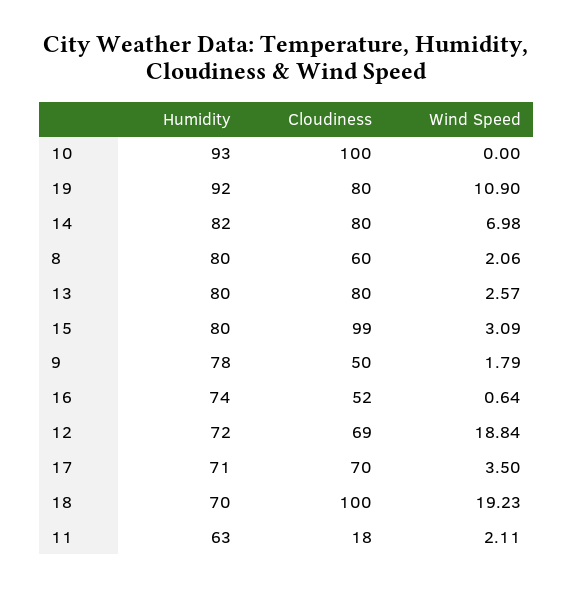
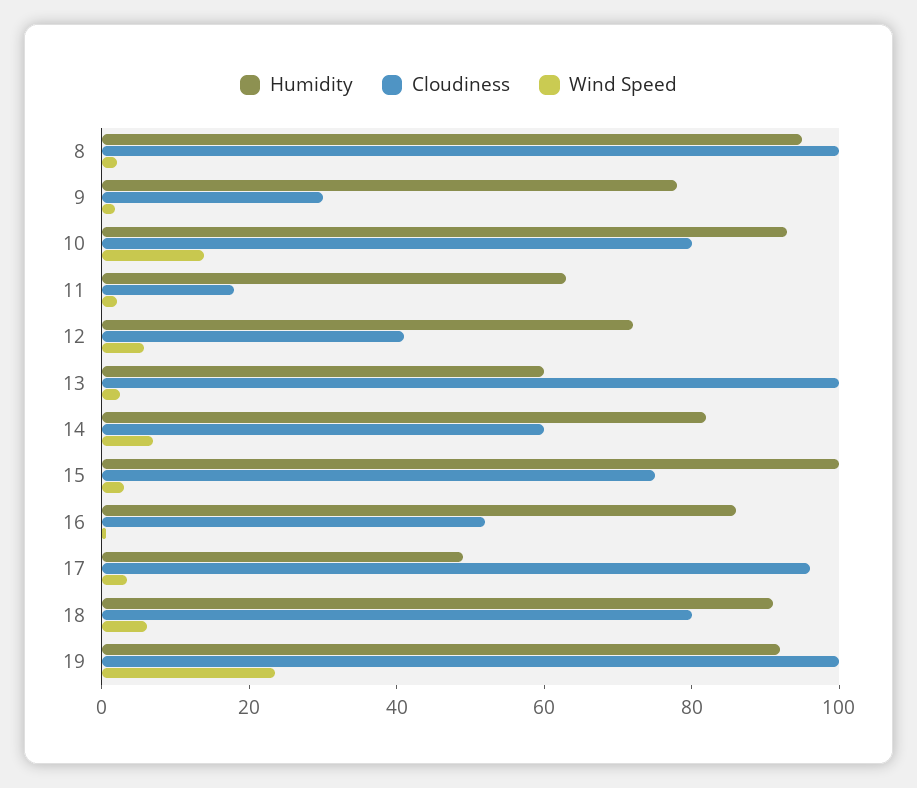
  {
    "Humidity": {
      "10": 93,
      "19": 92,
      "14": 82,
-     "8": 80,
+     "8": 95,
-     "13": 80,
+     "13": 60,
-     "15": 80,
+     "15": 100,
      "9": 78,
-     "16": 74,
+     "16": 85,
      "12": 72,
-     "17": 71,
+     "17": 50,
-     "18": 70,
+     "18": 90,
      "11": 63
    },
    "Cloudiness": {
-     "10": 100,
+     "10": 80,
-     "19": 80,
+     "19": 100,
-     "14": 80,
+     "14": 60,
-     "8": 60,
+     "8": 100,
-     "13": 80,
+     "13": 100,
-     "15": 99,
+     "15": 75,
-     "9": 50,
+     "9": 30,
      "16": 52,
-     "12": 69,
+     "12": 40,
-     "17": 70,
+     "17": 95,
-     "18": 100,
+     "18": 80,
      "11": 18
    },
    "Wind Speed": {
-     "10": 0,
+     "10": 15,
-     "19": 10.9,
+     "19": 25,
      "14": 6.98,
      "8": 2.06,
      "13": 2.57,
      "15": 3.09,
      "9": 1.79,
      "16": 0.64,
-     "12": 18.84,
+     "12": 5,
      "17": 3.5,
-     "18": 19.23,
+     "18": 5,
      "11": 2.11
    }
  }

